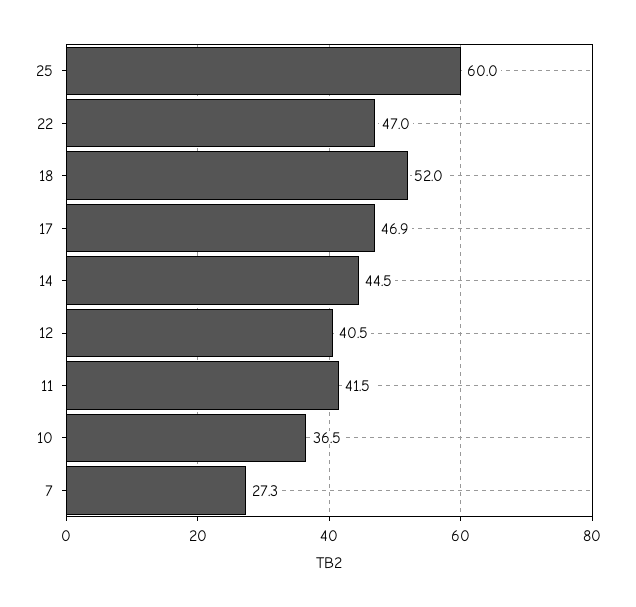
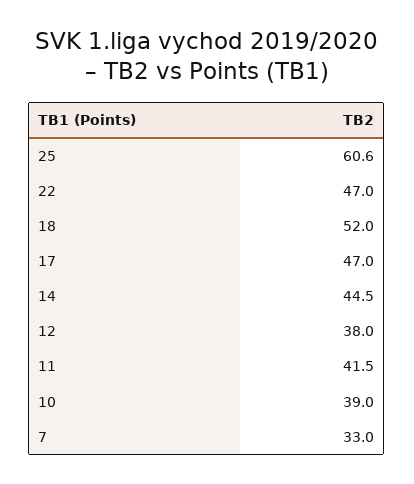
  {
-   "25": 60,
+   "25": 60.6,
    "22": 47,
    "18": 52,
-   "17": 46.9,
+   "17": 47,
    "14": 44.5,
-   "12": 40.5,
+   "12": 38,
    "11": 41.5,
-   "10": 36.5,
+   "10": 39,
-   "7": 27.3
+   "7": 33
  }

